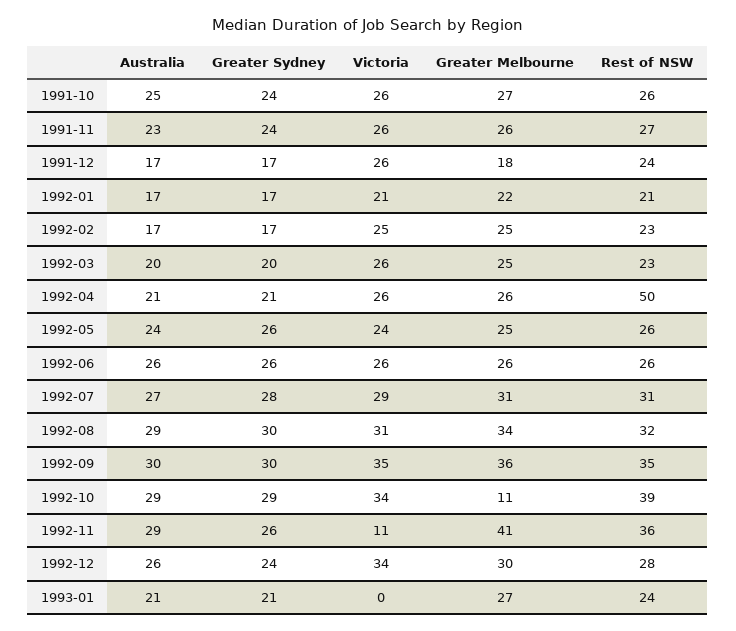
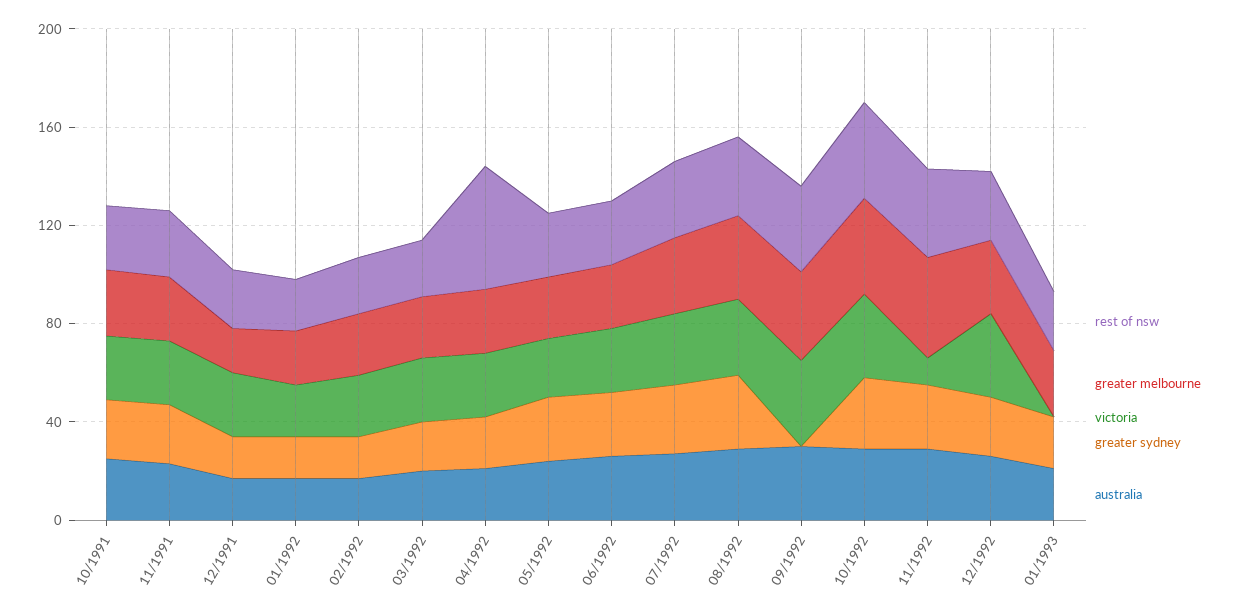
  {
    "Australia": {
      "1991-10": 25,
      "1991-11": 23,
      "1991-12": 17,
      "1992-01": 17,
      "1992-02": 17,
      "1992-03": 20,
      "1992-04": 21,
      "1992-05": 24,
      "1992-06": 26,
      "1992-07": 27,
      "1992-08": 29,
      "1992-09": 30,
      "1992-10": 29,
      "1992-11": 29,
      "1992-12": 26,
      "1993-01": 21
    },
    "Greater Sydney": {
      "1991-10": 24,
      "1991-11": 24,
      "1991-12": 17,
      "1992-01": 17,
      "1992-02": 17,
      "1992-03": 20,
      "1992-04": 21,
      "1992-05": 26,
      "1992-06": 26,
      "1992-07": 28,
      "1992-08": 30,
-     "1992-09": 30,
+     "1992-09": 0,
      "1992-10": 29,
      "1992-11": 26,
      "1992-12": 24,
      "1993-01": 21
    },
    "Victoria": {
      "1991-10": 26,
      "1991-11": 26,
      "1991-12": 26,
      "1992-01": 21,
      "1992-02": 25,
      "1992-03": 26,
      "1992-04": 26,
      "1992-05": 24,
      "1992-06": 26,
      "1992-07": 29,
      "1992-08": 31,
      "1992-09": 35,
      "1992-10": 34,
      "1992-11": 11,
      "1992-12": 34,
      "1993-01": 0
    },
    "Greater Melbourne": {
      "1991-10": 27,
      "1991-11": 26,
      "1991-12": 18,
      "1992-01": 22,
      "1992-02": 25,
      "1992-03": 25,
      "1992-04": 26,
      "1992-05": 25,
      "1992-06": 26,
      "1992-07": 31,
      "1992-08": 34,
      "1992-09": 36,
-     "1992-10": 11,
+     "1992-10": 40,
      "1992-11": 41,
      "1992-12": 30,
      "1993-01": 27
    },
    "Rest of NSW": {
      "1991-10": 26,
      "1991-11": 27,
      "1991-12": 24,
      "1992-01": 21,
      "1992-02": 23,
      "1992-03": 23,
      "1992-04": 50,
      "1992-05": 26,
      "1992-06": 26,
      "1992-07": 31,
      "1992-08": 32,
      "1992-09": 35,
      "1992-10": 39,
      "1992-11": 36,
      "1992-12": 28,
      "1993-01": 24
    }
  }

